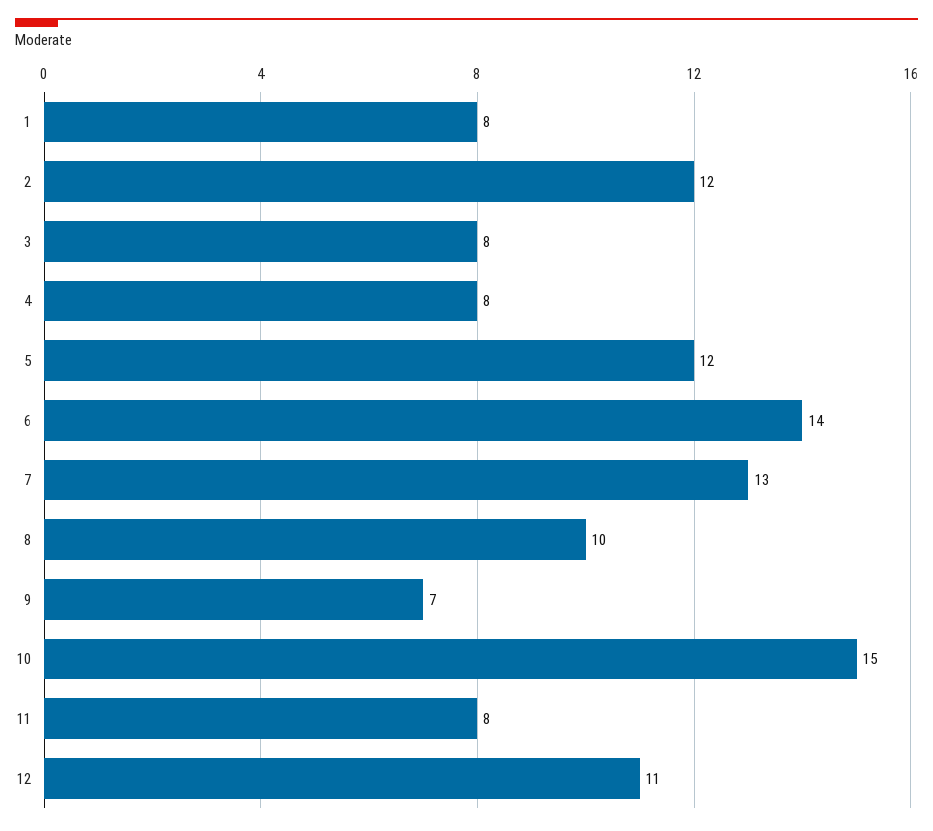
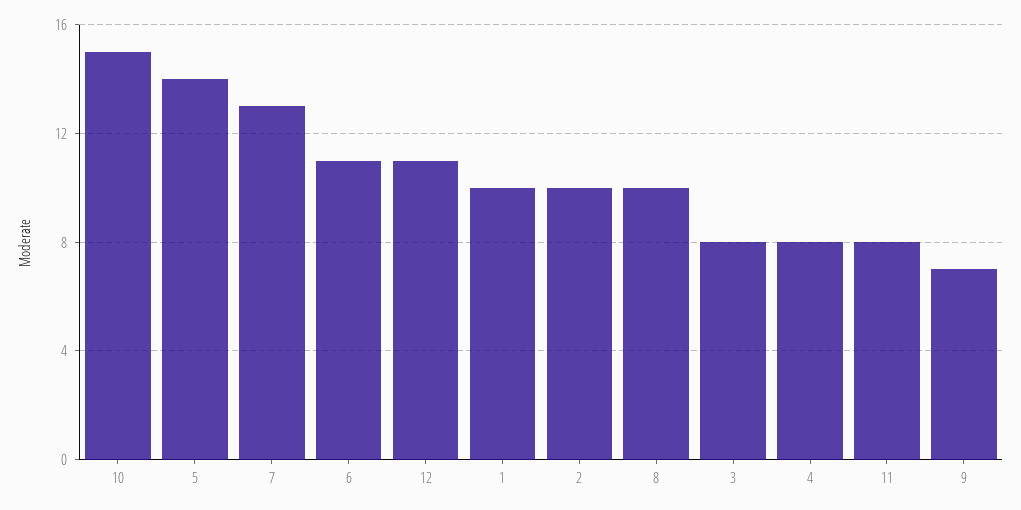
  {
-   "1": 8,
+   "1": 10,
-   "2": 12,
+   "2": 10,
    "3": 8,
    "4": 8,
-   "5": 12,
+   "5": 14,
-   "6": 14,
+   "6": 11,
    "7": 13,
    "8": 10,
    "9": 7,
    "10": 15,
    "11": 8,
    "12": 11
  }

